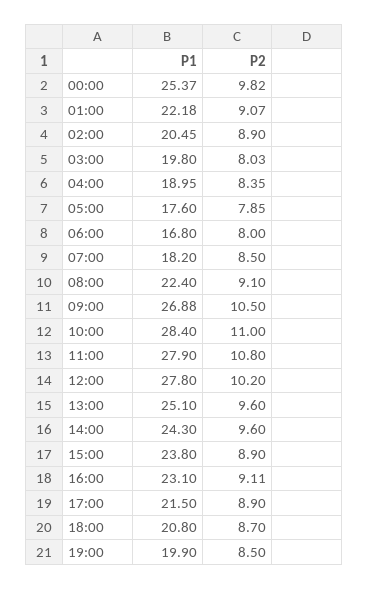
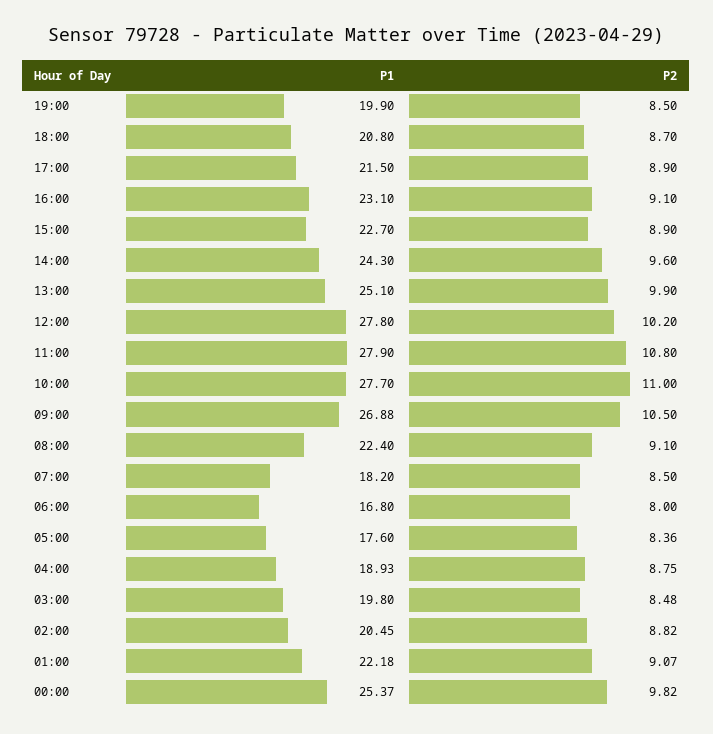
  {
    "P1": {
      "00:00": 25.37,
      "01:00": 22.18,
      "02:00": 20.45,
      "03:00": 19.8,
-     "04:00": 18.95,
+     "04:00": 18.93,
      "05:00": 17.6,
      "06:00": 16.8,
      "07:00": 18.2,
      "08:00": 22.4,
      "09:00": 26.88,
-     "10:00": 28.4,
+     "10:00": 27.7,
      "11:00": 27.9,
      "12:00": 27.8,
      "13:00": 25.1,
      "14:00": 24.3,
-     "15:00": 23.8,
+     "15:00": 22.7,
      "16:00": 23.1,
      "17:00": 21.5,
      "18:00": 20.8,
      "19:00": 19.9
    },
    "P2": {
      "00:00": 9.82,
      "01:00": 9.07,
-     "02:00": 8.9,
+     "02:00": 8.82,
-     "03:00": 8.03,
+     "03:00": 8.48,
-     "04:00": 8.35,
+     "04:00": 8.75,
-     "05:00": 7.85,
+     "05:00": 8.36,
      "06:00": 8,
      "07:00": 8.5,
      "08:00": 9.1,
      "09:00": 10.5,
      "10:00": 11,
      "11:00": 10.8,
      "12:00": 10.2,
-     "13:00": 9.6,
+     "13:00": 9.9,
      "14:00": 9.6,
      "15:00": 8.9,
-     "16:00": 9.11,
+     "16:00": 9.1,
      "17:00": 8.9,
      "18:00": 8.7,
      "19:00": 8.5
    }
  }

